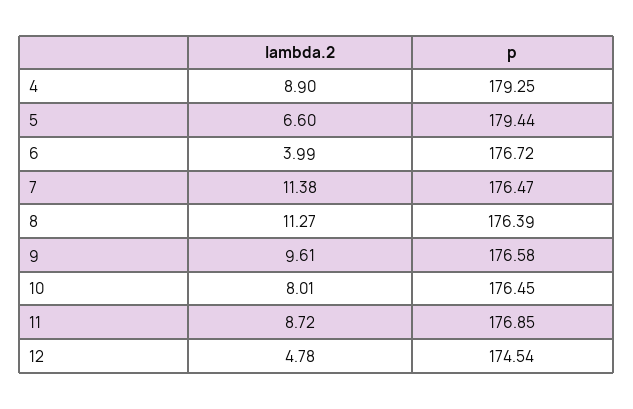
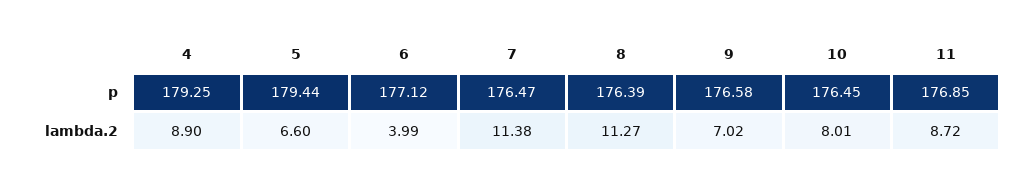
  {
    "lambda.2": {
      "4": 8.9,
      "5": 6.6,
      "6": 3.99,
      "7": 11.38,
      "8": 11.27,
-     "9": 9.61,
+     "9": 7.02,
      "10": 8.01,
-     "11": 8.72,
+     "11": 8.72
-     "12": 4.78
    },
    "p": {
      "4": 179.25,
      "5": 179.44,
-     "6": 176.72,
+     "6": 177.12,
      "7": 176.47,
      "8": 176.39,
      "9": 176.58,
      "10": 176.45,
-     "11": 176.85,
+     "11": 176.85
-     "12": 174.54
    }
  }

